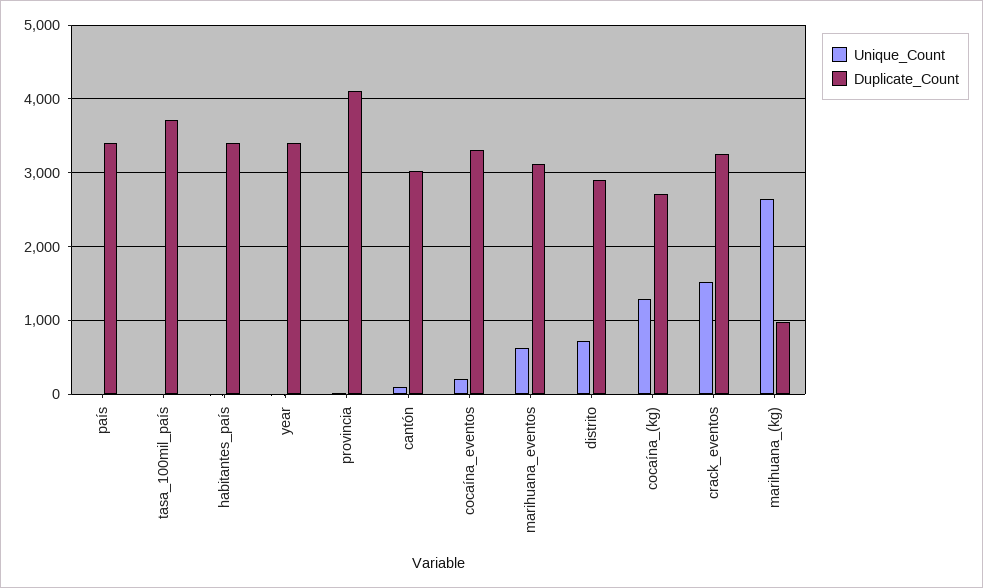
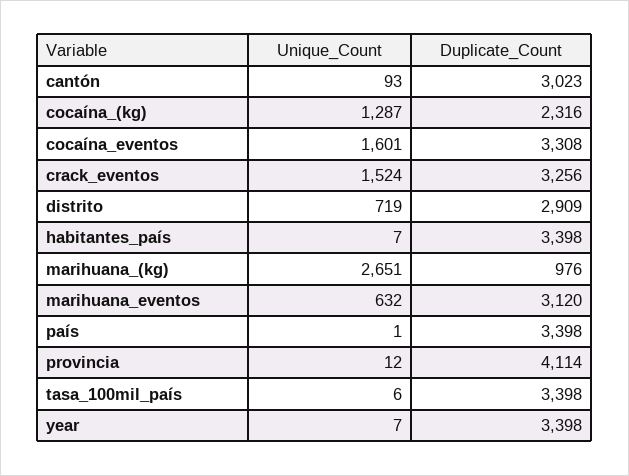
  {
    "Unique_Count": {
      "país": 1,
      "tasa_100mil_país": 6,
      "habitantes_país": 7,
      "year": 7,
      "provincia": 12,
      "cantón": 93,
-     "cocaína_eventos": 200,
+     "cocaína_eventos": 1601,
      "marihuana_eventos": 632,
      "distrito": 719,
      "cocaína_(kg)": 1287,
      "crack_eventos": 1524,
      "marihuana_(kg)": 2651
    },
    "Duplicate_Count": {
      "país": 3398,
-     "tasa_100mil_país": 3700,
+     "tasa_100mil_país": 3398,
      "habitantes_país": 3398,
      "year": 3398,
      "provincia": 4114,
      "cantón": 3023,
      "cocaína_eventos": 3308,
      "marihuana_eventos": 3120,
      "distrito": 2909,
-     "cocaína_(kg)": 2700,
+     "cocaína_(kg)": 2316,
      "crack_eventos": 3256,
      "marihuana_(kg)": 976
    }
  }

